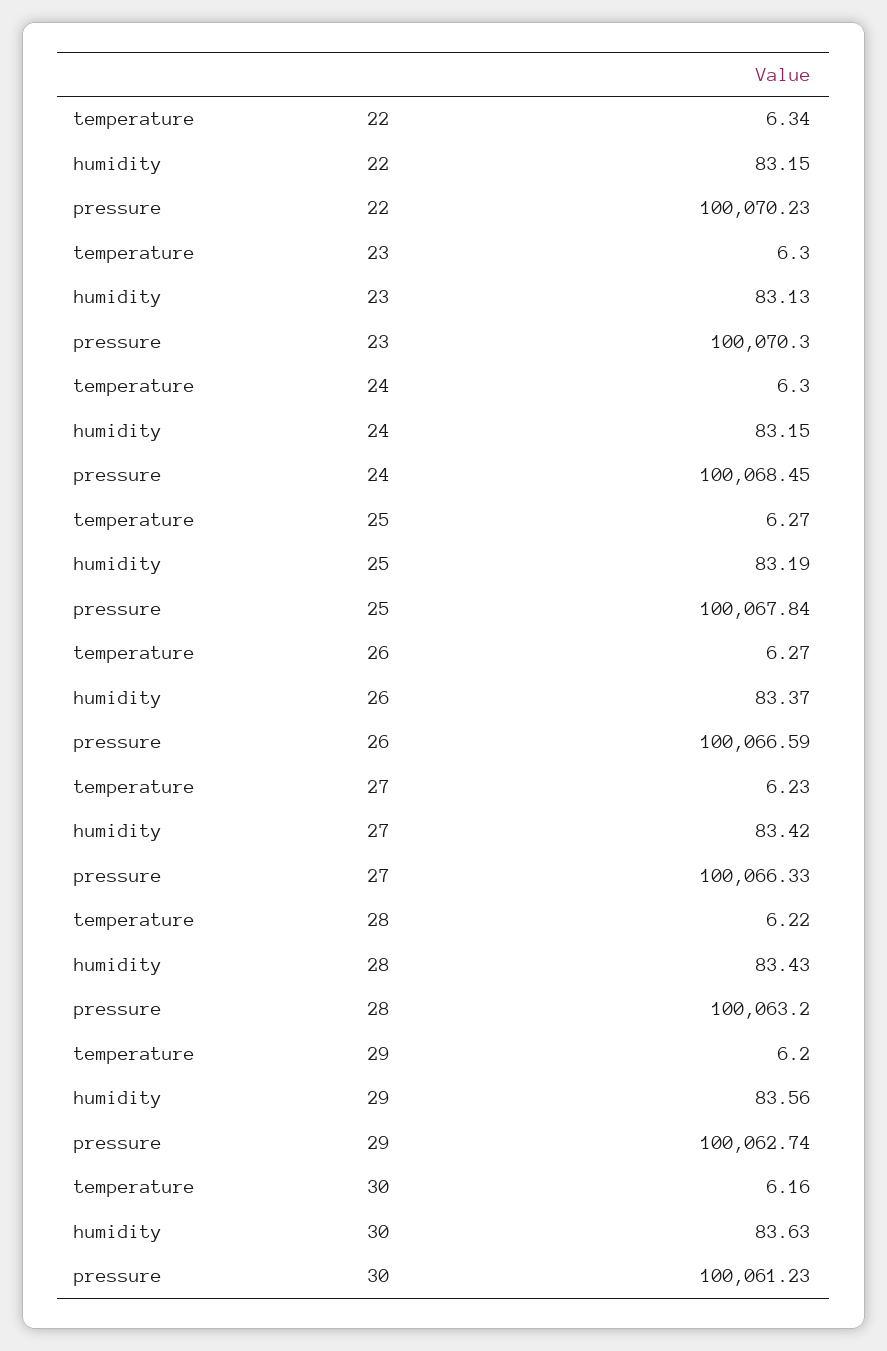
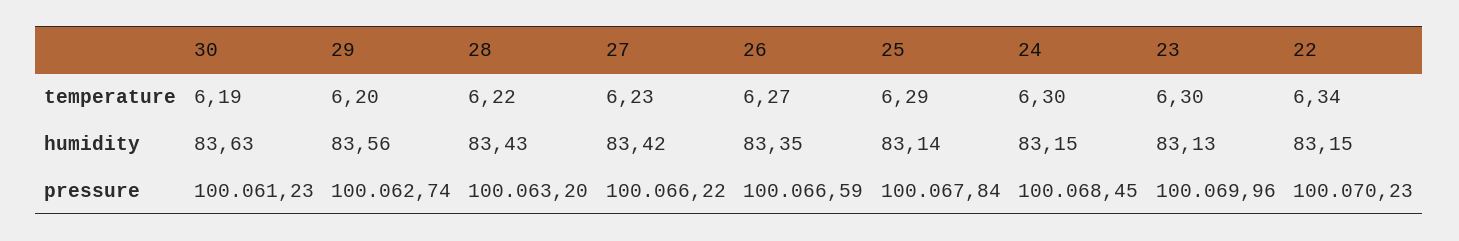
  {
    "temperature": {
      "22": 6.34,
      "23": 6.3,
      "24": 6.3,
-     "25": 6.27,
+     "25": 6.29,
      "26": 6.27,
      "27": 6.23,
      "28": 6.22,
      "29": 6.2,
-     "30": 6.16
+     "30": 6.19
    },
    "humidity": {
      "22": 83.15,
      "23": 83.13,
      "24": 83.15,
-     "25": 83.19,
+     "25": 83.14,
-     "26": 83.37,
+     "26": 83.35,
      "27": 83.42,
      "28": 83.43,
      "29": 83.56,
      "30": 83.63
    },
    "pressure": {
      "22": 100070.23,
-     "23": 100070.3,
+     "23": 100069.96,
      "24": 100068.45,
      "25": 100067.84,
      "26": 100066.59,
-     "27": 100066.33,
+     "27": 100066.22,
      "28": 100063.2,
      "29": 100062.74,
      "30": 100061.23
    }
  }

